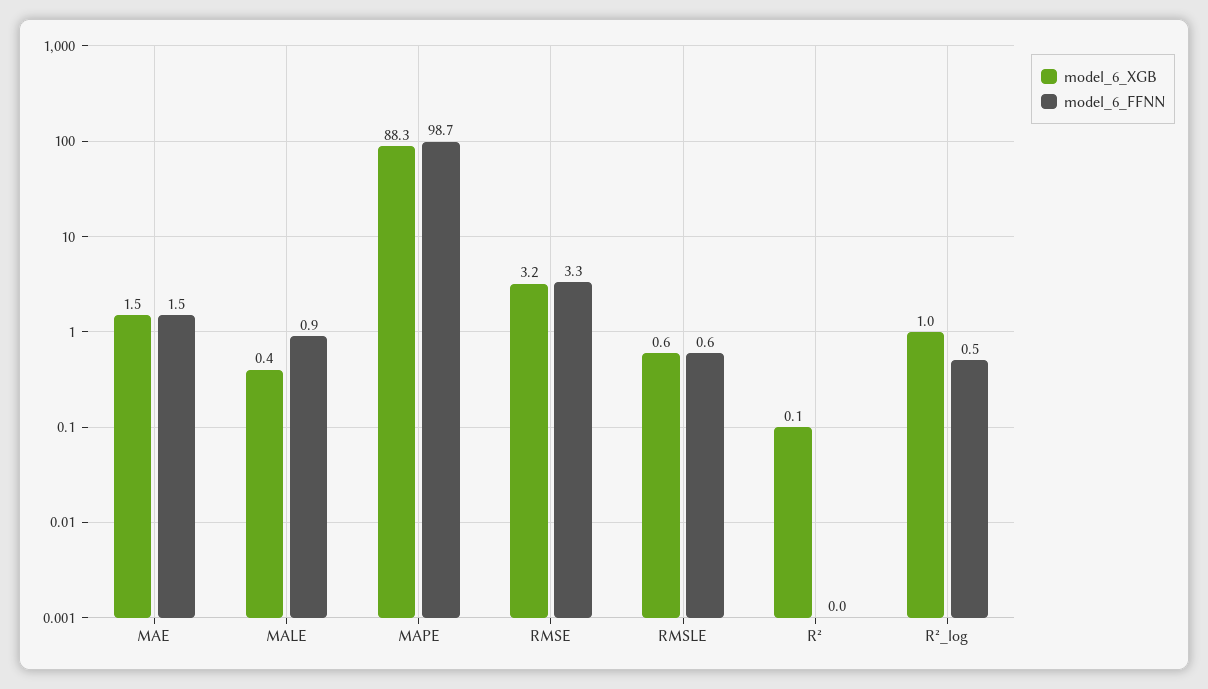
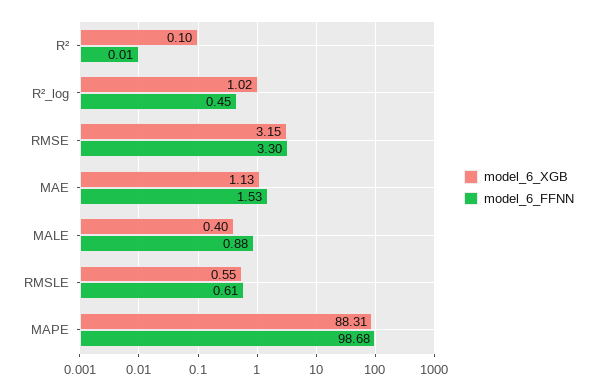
  {
    "model_6_XGB": {
-     "MAE": 1.5,
+     "MAE": 1.13,
      "MALE": 0.4,
      "MAPE": 88.31,
      "RMSE": 3.15,
      "RMSLE": 0.55,
      "R²": 0.1,
      "R²_log": 1.02
    },
    "model_6_FFNN": {
      "MAE": 1.53,
      "MALE": 0.88,
      "MAPE": 98.68,
      "RMSE": 3.3,
      "RMSLE": 0.61,
      "R²": 0.01,
      "R²_log": 0.45
    }
  }

